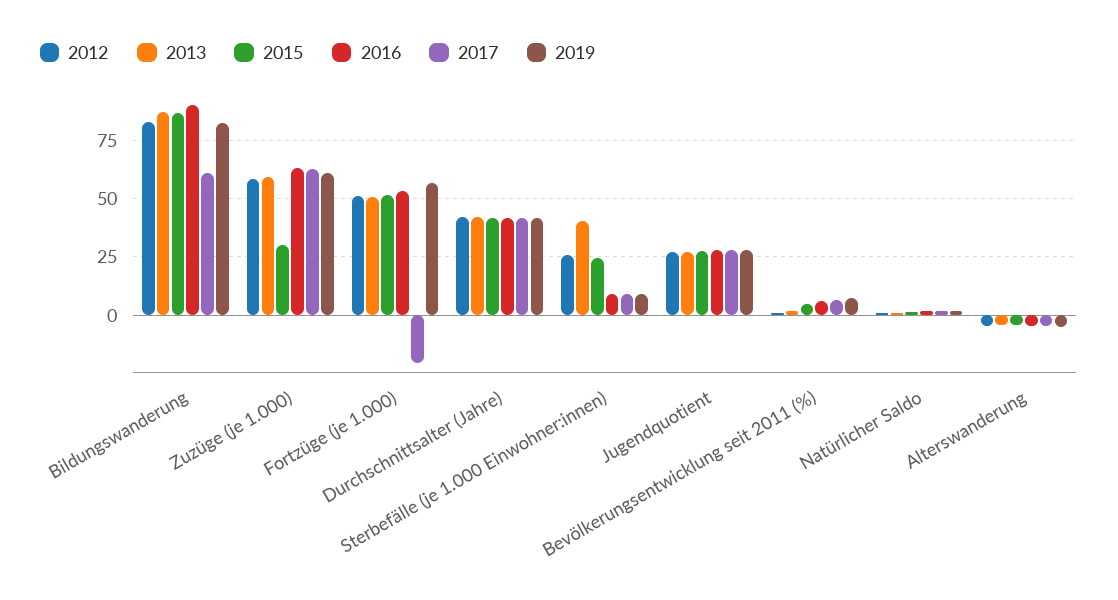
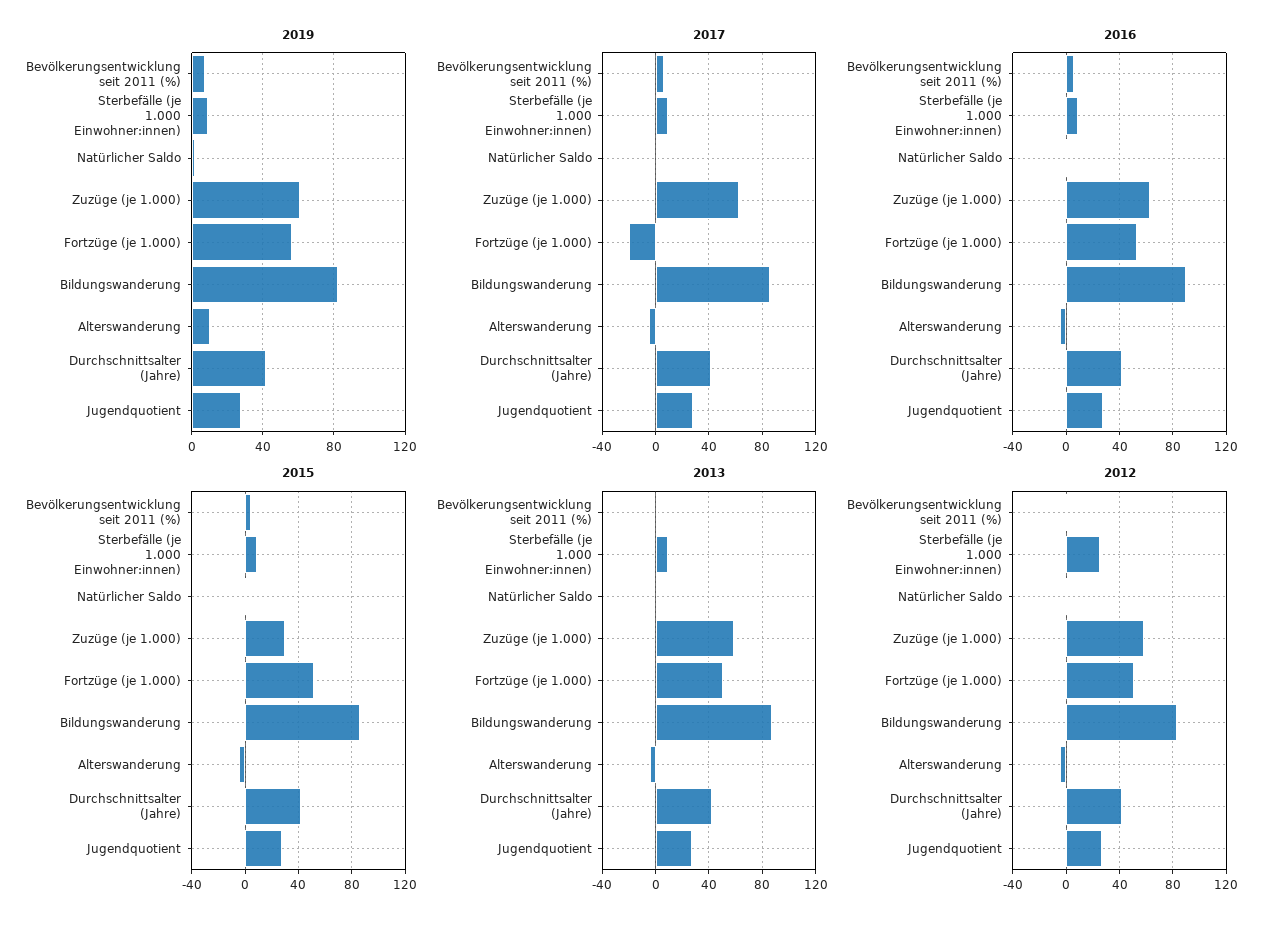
  {
    "2012": {
      "Bildungswanderung": 85,
      "Zuzüge (je 1.000)": 60,
      "Fortzüge (je 1.000)": 50,
      "Durchschnittsalter (Jahre)": 40,
      "Sterbefälle (je 1.000 Einwohner:innen)": 25,
      "Jugendquotient": 25,
      "Bevölkerungsentwicklung seit 2011 (%)": 0,
      "Natürlicher Saldo": 0,
      "Alterswanderung": -5
    },
    "2013": {
      "Bildungswanderung": 85,
      "Zuzüge (je 1.000)": 60,
      "Fortzüge (je 1.000)": 50,
      "Durchschnittsalter (Jahre)": 40,
-     "Sterbefälle (je 1.000 Einwohner:innen)": 40,
+     "Sterbefälle (je 1.000 Einwohner:innen)": 10,
      "Jugendquotient": 25,
      "Bevölkerungsentwicklung seit 2011 (%)": 0,
      "Natürlicher Saldo": 0,
      "Alterswanderung": -5
    },
    "2015": {
      "Bildungswanderung": 85,
      "Zuzüge (je 1.000)": 30,
      "Fortzüge (je 1.000)": 50,
      "Durchschnittsalter (Jahre)": 40,
-     "Sterbefälle (je 1.000 Einwohner:innen)": 25,
+     "Sterbefälle (je 1.000 Einwohner:innen)": 10,
      "Jugendquotient": 30,
      "Bevölkerungsentwicklung seit 2011 (%)": 5,
      "Natürlicher Saldo": 0,
      "Alterswanderung": -5
    },
    "2016": {
      "Bildungswanderung": 90,
      "Zuzüge (je 1.000)": 65,
      "Fortzüge (je 1.000)": 55,
      "Durchschnittsalter (Jahre)": 40,
      "Sterbefälle (je 1.000 Einwohner:innen)": 10,
      "Jugendquotient": 30,
      "Bevölkerungsentwicklung seit 2011 (%)": 5,
      "Natürlicher Saldo": 0,
      "Alterswanderung": -5
    },
    "2017": {
-     "Bildungswanderung": 60,
+     "Bildungswanderung": 85,
      "Zuzüge (je 1.000)": 65,
      "Fortzüge (je 1.000)": -20,
      "Durchschnittsalter (Jahre)": 40,
      "Sterbefälle (je 1.000 Einwohner:innen)": 10,
      "Jugendquotient": 30,
      "Bevölkerungsentwicklung seit 2011 (%)": 5,
      "Natürlicher Saldo": 0,
      "Alterswanderung": -5
    },
    "2019": {
      "Bildungswanderung": 80,
      "Zuzüge (je 1.000)": 60,
      "Fortzüge (je 1.000)": 55,
      "Durchschnittsalter (Jahre)": 40,
      "Sterbefälle (je 1.000 Einwohner:innen)": 10,
      "Jugendquotient": 30,
      "Bevölkerungsentwicklung seit 2011 (%)": 5,
      "Natürlicher Saldo": 0,
-     "Alterswanderung": -5
+     "Alterswanderung": 10
    }
  }

